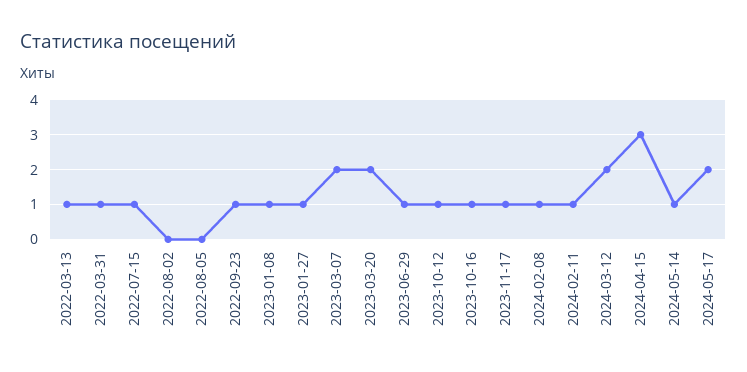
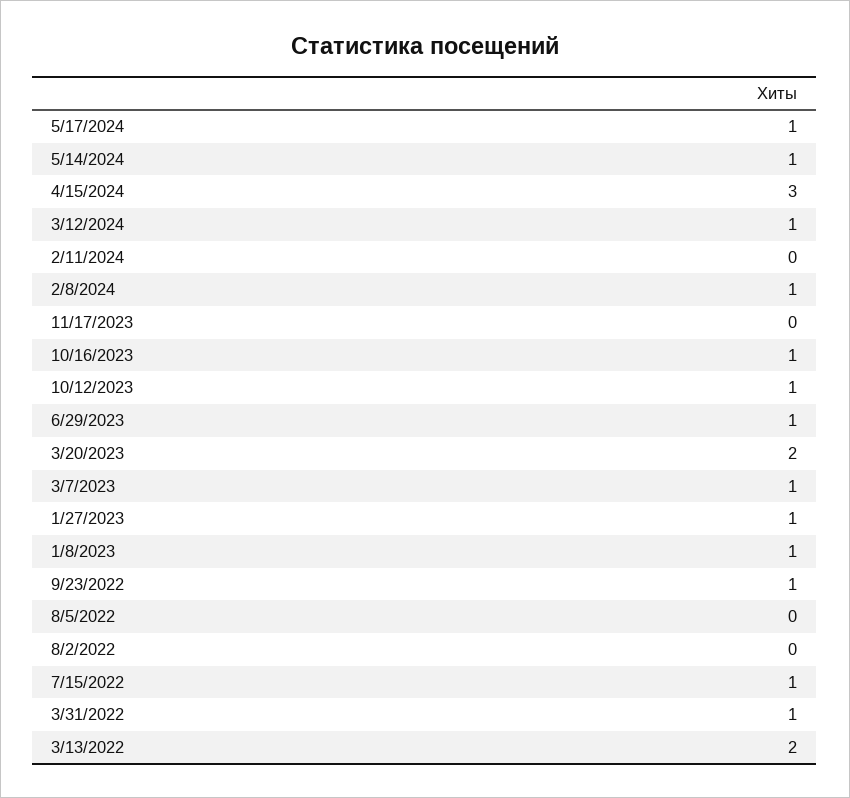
  {
-   "2022-03-13": 1,
+   "2022-03-13": 2,
    "2022-03-31": 1,
    "2022-07-15": 1,
    "2022-08-02": 0,
    "2022-08-05": 0,
    "2022-09-23": 1,
    "2023-01-08": 1,
    "2023-01-27": 1,
-   "2023-03-07": 2,
+   "2023-03-07": 1,
    "2023-03-20": 2,
    "2023-06-29": 1,
    "2023-10-12": 1,
    "2023-10-16": 1,
-   "2023-11-17": 1,
+   "2023-11-17": 0,
    "2024-02-08": 1,
-   "2024-02-11": 1,
+   "2024-02-11": 0,
-   "2024-03-12": 2,
+   "2024-03-12": 1,
    "2024-04-15": 3,
    "2024-05-14": 1,
-   "2024-05-17": 2
+   "2024-05-17": 1
  }

